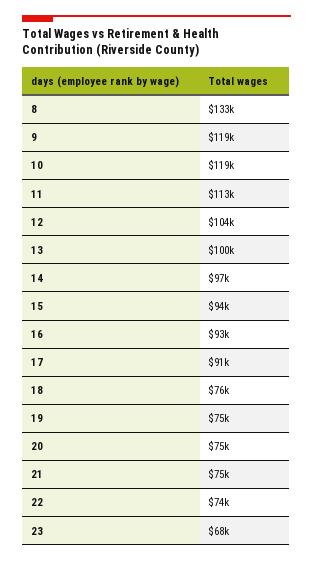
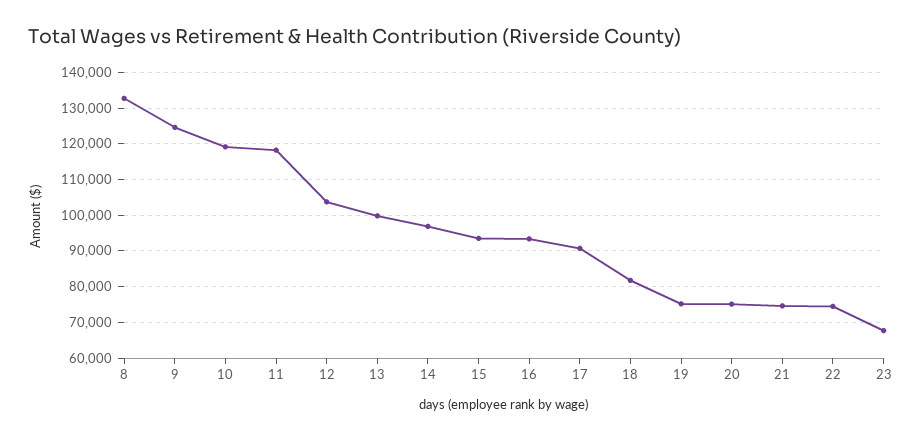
  {
    "8": 133000,
-   "9": 119000,
+   "9": 124000,
    "10": 119000,
-   "11": 113000,
+   "11": 118000,
    "12": 104000,
    "13": 100000,
    "14": 97000,
    "15": 94000,
    "16": 93000,
    "17": 91000,
-   "18": 76000,
+   "18": 82000,
    "19": 75000,
    "20": 75000,
    "21": 75000,
    "22": 74000,
    "23": 68000
  }

